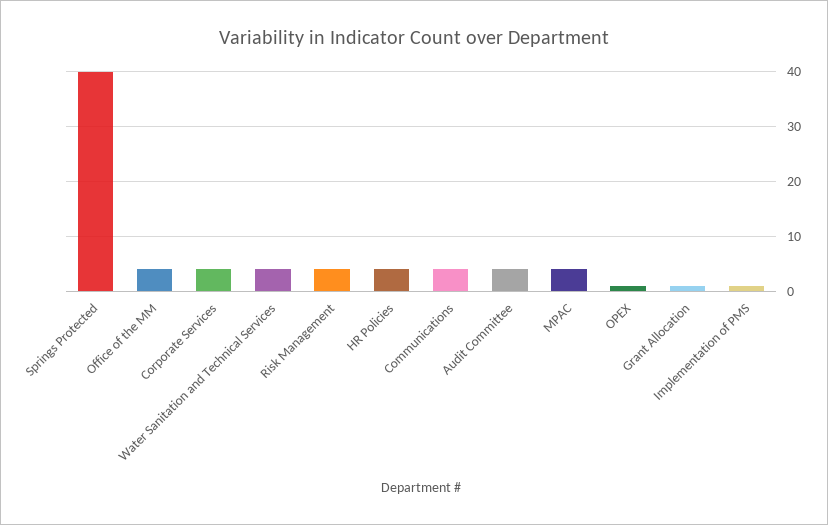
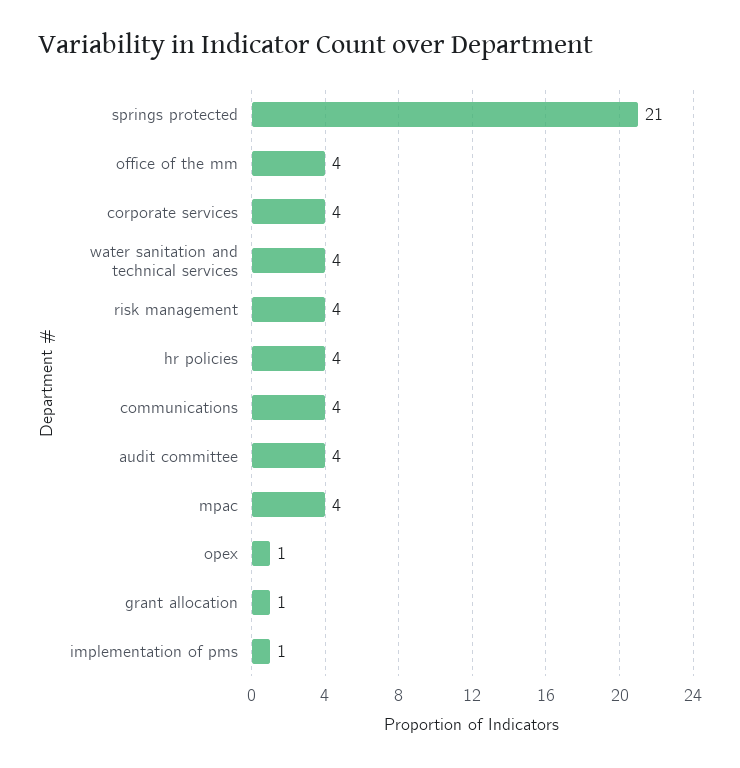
  {
-   "Springs Protected": 40,
+   "Springs Protected": 21,
    "Office of the MM": 4,
    "Corporate Services": 4,
    "Water Sanitation and Technical Services": 4,
    "Risk Management": 4,
    "HR Policies": 4,
    "Communications": 4,
    "Audit Committee": 4,
    "MPAC": 4,
    "OPEX": 1,
    "Grant Allocation": 1,
    "Implementation of PMS": 1
  }

